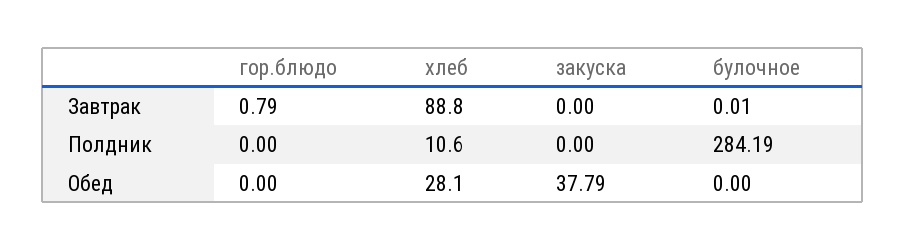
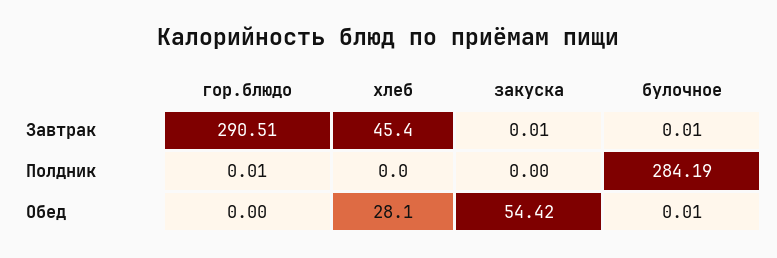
  {
    "гор.блюдо": {
-     "Завтрак": 0.79,
+     "Завтрак": 290.51,
-     "Полдник": 0,
+     "Полдник": 0.01,
      "Обед": 0
    },
    "хлеб": {
-     "Завтрак": 88.8,
+     "Завтрак": 45.4,
-     "Полдник": 10.6,
+     "Полдник": 0,
      "Обед": 28.1
    },
    "закуска": {
-     "Завтрак": 0,
+     "Завтрак": 0.01,
      "Полдник": 0,
-     "Обед": 37.79
+     "Обед": 54.42
    },
    "булочное": {
      "Завтрак": 0.01,
      "Полдник": 284.19,
-     "Обед": 0
+     "Обед": 0.01
    }
  }

